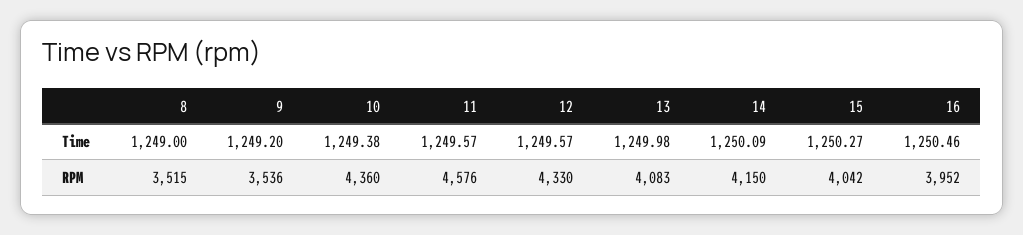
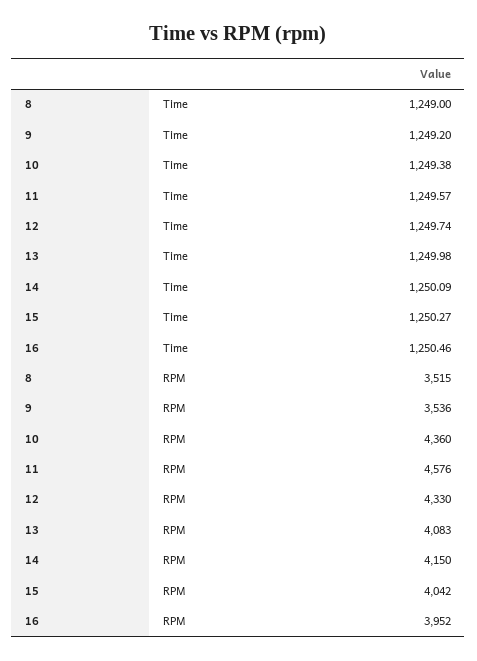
  {
    "8": {
      "Time": 1249,
      "RPM": 3515
    },
    "9": {
      "Time": 1249.2,
      "RPM": 3536
    },
    "10": {
      "Time": 1249.38,
      "RPM": 4360
    },
    "11": {
      "Time": 1249.57,
      "RPM": 4576
    },
    "12": {
-     "Time": 1249.57,
+     "Time": 1249.74,
      "RPM": 4330
    },
    "13": {
      "Time": 1249.98,
      "RPM": 4083
    },
    "14": {
      "Time": 1250.09,
      "RPM": 4150
    },
    "15": {
      "Time": 1250.27,
      "RPM": 4042
    },
    "16": {
      "Time": 1250.46,
      "RPM": 3952
    }
  }

